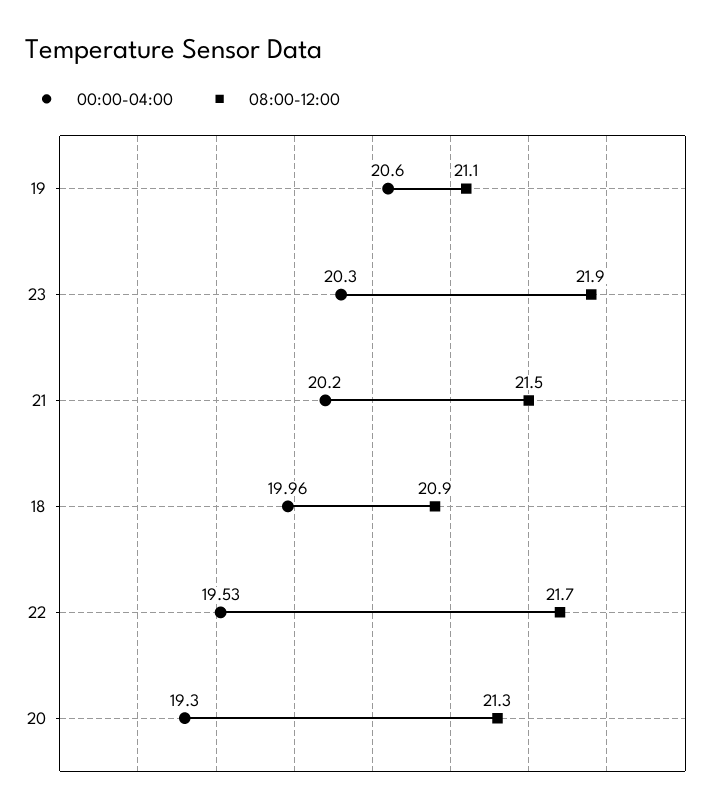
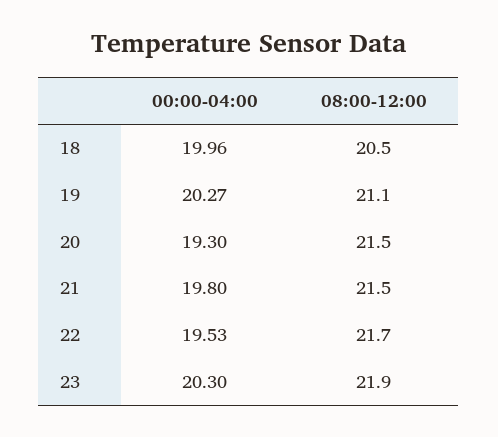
  {
    "00:00-04:00": {
-     "19": 20.6,
+     "19": 20.27,
      "23": 20.3,
-     "21": 20.2,
+     "21": 19.8,
      "18": 19.96,
      "22": 19.53,
      "20": 19.3
    },
    "08:00-12:00": {
      "19": 21.1,
      "23": 21.9,
      "21": 21.5,
-     "18": 20.9,
+     "18": 20.5,
      "22": 21.7,
-     "20": 21.3
+     "20": 21.5
    }
  }

